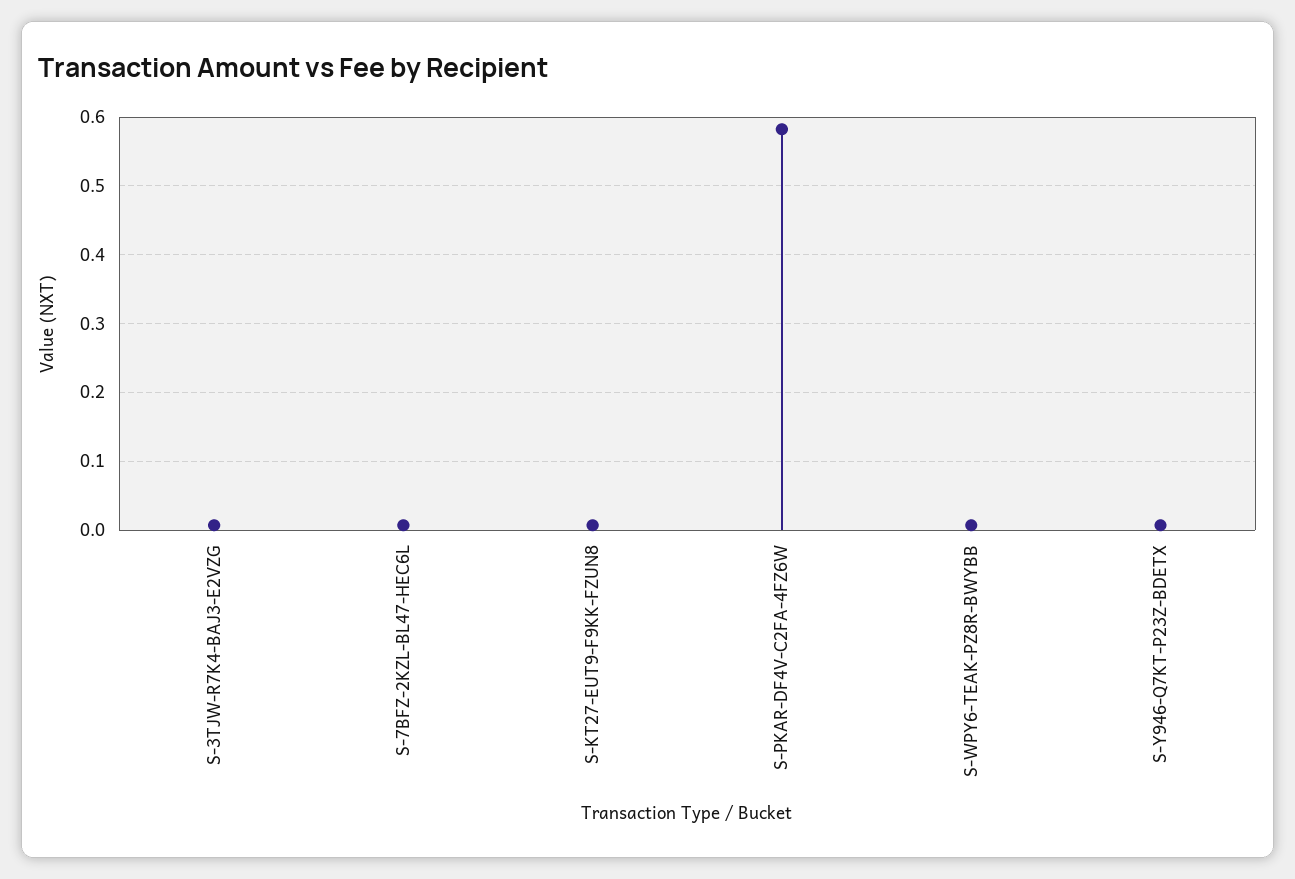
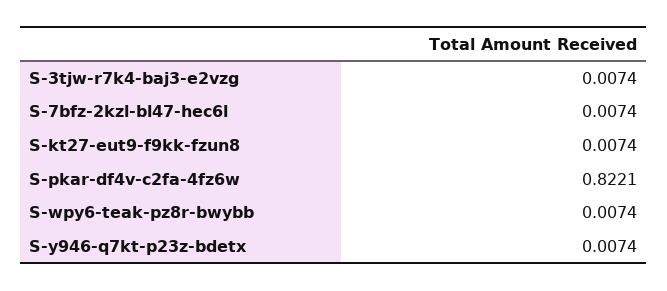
  {
    "S-3TJW-R7K4-BAJ3-E2VZG": 0.0074,
    "S-7BFZ-2KZL-BL47-HEC6L": 0.0074,
    "S-KT27-EUT9-F9KK-FZUN8": 0.0074,
-   "S-PKAR-DF4V-C2FA-4FZ6W": 0.58,
+   "S-PKAR-DF4V-C2FA-4FZ6W": 0.8221,
    "S-WPY6-TEAK-PZ8R-BWYBB": 0.0074,
    "S-Y946-Q7KT-P23Z-BDETX": 0.0074
  }

